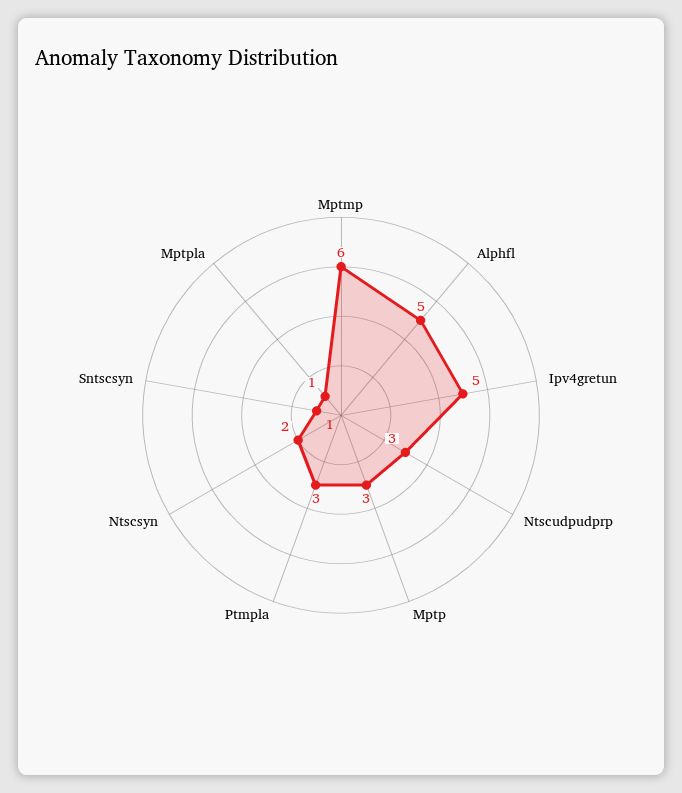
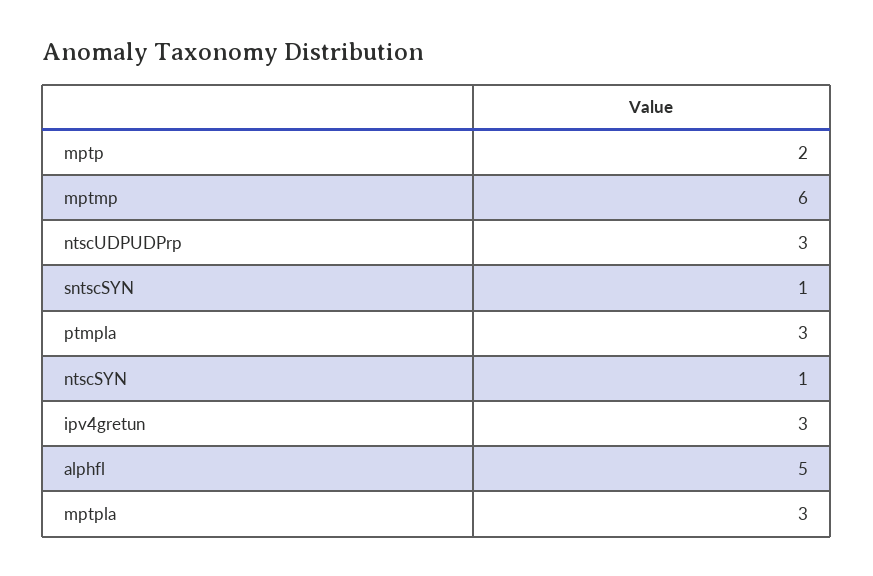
  {
    "Mptmp": 6,
    "Alphfl": 5,
-   "Ipv4gretun": 5,
+   "Ipv4gretun": 3,
    "Ntscudpudprp": 3,
-   "Mptp": 3,
+   "Mptp": 2,
    "Ptmpla": 3,
-   "Ntscsyn": 2,
+   "Ntscsyn": 1,
    "Sntscsyn": 1,
-   "Mptpla": 1
+   "Mptpla": 3
  }

